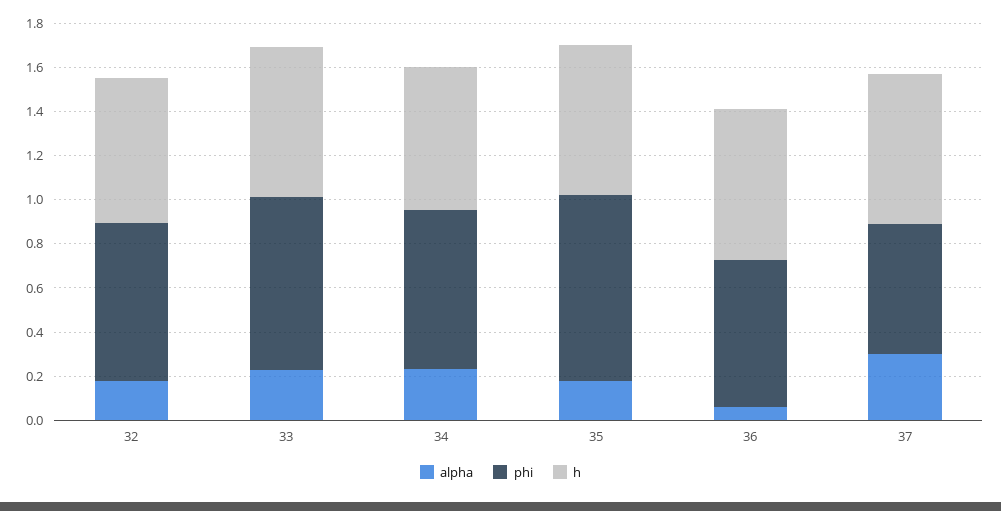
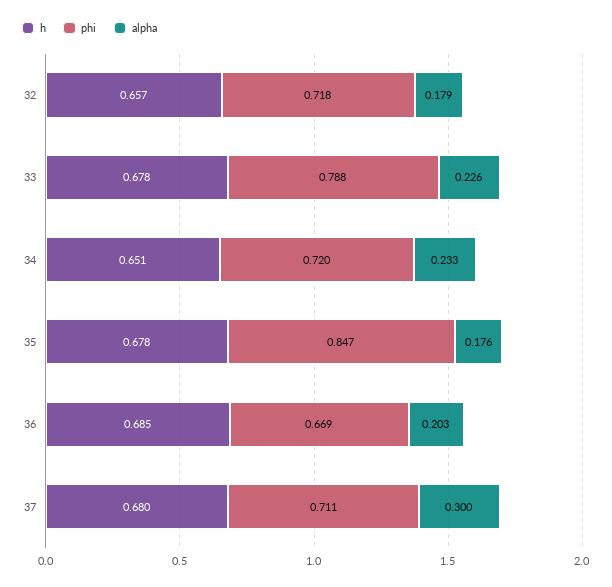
  {
    "alpha": {
      "32": 0.179,
      "33": 0.226,
      "34": 0.233,
      "35": 0.176,
-     "36": 0.05,
+     "36": 0.203,
      "37": 0.3
    },
    "phi": {
      "32": 0.718,
      "33": 0.788,
      "34": 0.72,
      "35": 0.847,
      "36": 0.669,
-     "37": 0.6
+     "37": 0.711
    },
    "h": {
      "32": 0.657,
      "33": 0.678,
      "34": 0.651,
      "35": 0.678,
      "36": 0.685,
      "37": 0.68
    }
  }

